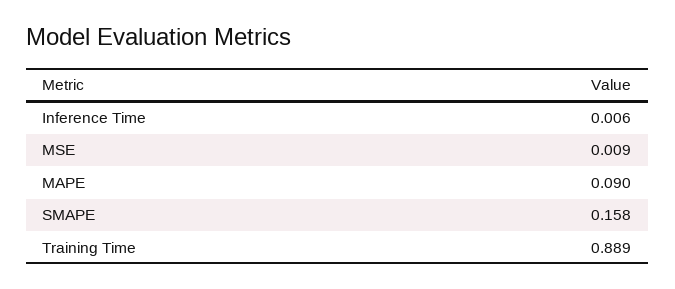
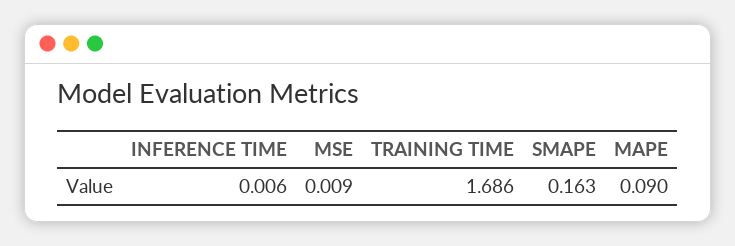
  {
    "Inference Time": 0.006,
    "MSE": 0.009,
    "MAPE": 0.09,
-   "SMAPE": 0.158,
+   "SMAPE": 0.163,
-   "Training Time": 0.889
+   "Training Time": 1.686
  }

